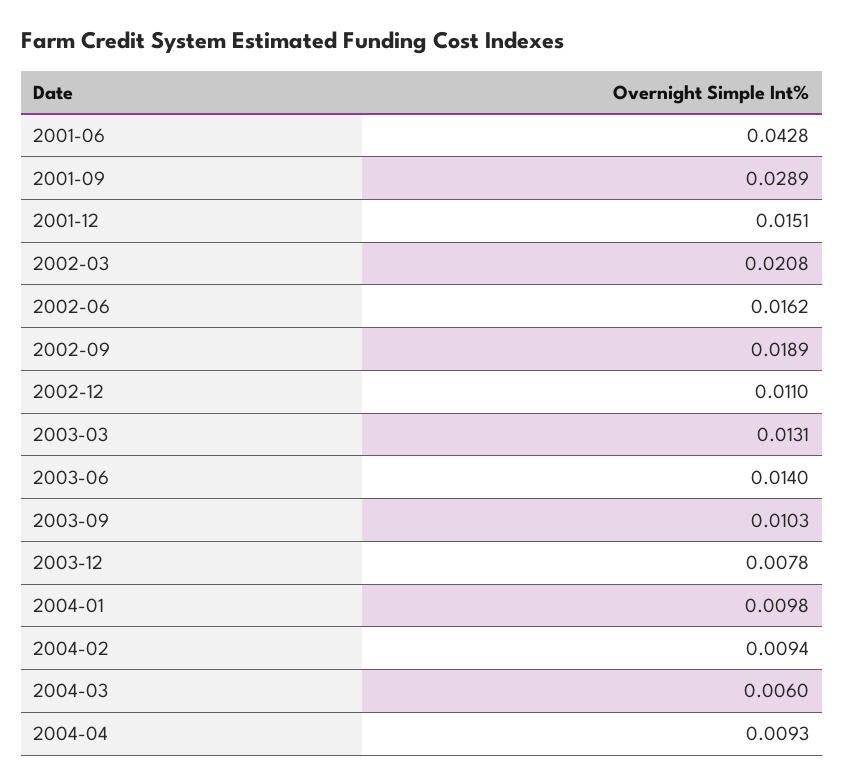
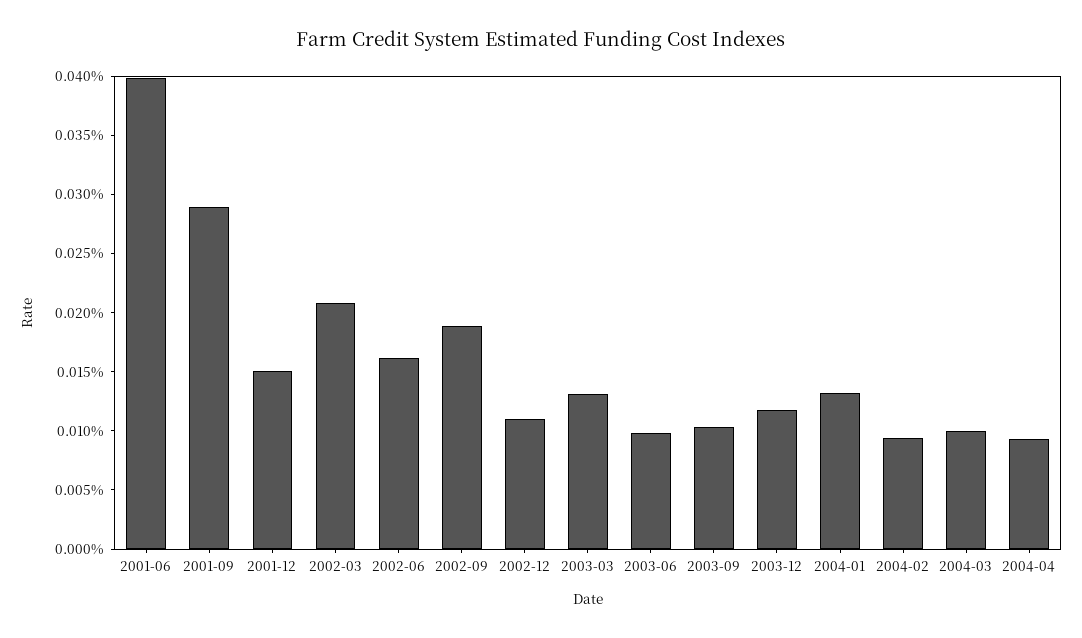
  {
-   "2001-06": 0.0428,
+   "2001-06": 0.04,
    "2001-09": 0.0289,
    "2001-12": 0.0151,
    "2002-03": 0.0208,
    "2002-06": 0.0162,
    "2002-09": 0.0189,
    "2002-12": 0.011,
    "2003-03": 0.0131,
-   "2003-06": 0.014,
+   "2003-06": 0.01,
    "2003-09": 0.0103,
-   "2003-12": 0.0078,
+   "2003-12": 0.012,
-   "2004-01": 0.0098,
+   "2004-01": 0.013,
    "2004-02": 0.0094,
-   "2004-03": 0.006,
+   "2004-03": 0.01,
    "2004-04": 0.0093
  }

